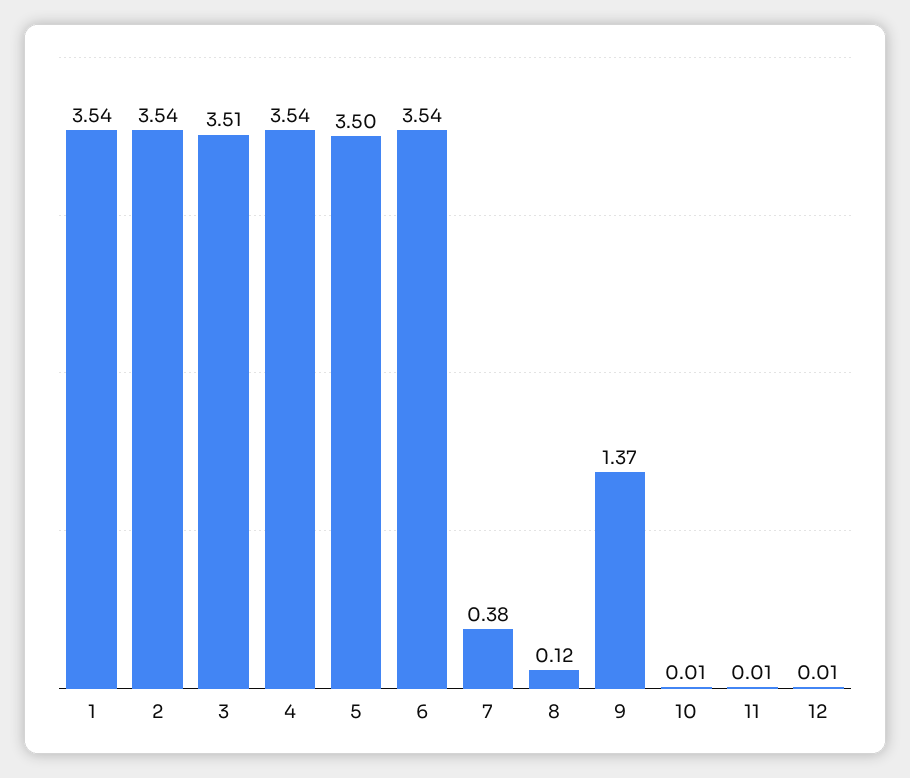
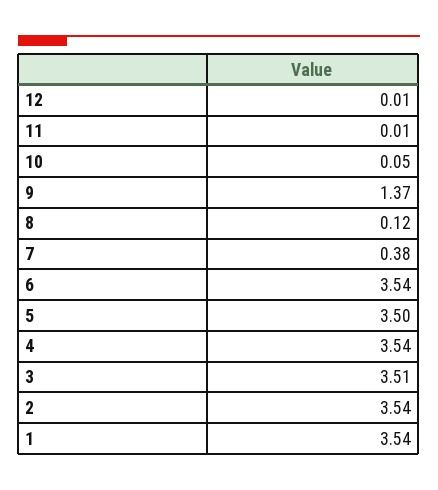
  {
    "1": 3.54,
    "2": 3.54,
    "3": 3.51,
    "4": 3.54,
    "5": 3.5,
    "6": 3.54,
    "7": 0.38,
    "8": 0.12,
    "9": 1.37,
-   "10": 0.01,
+   "10": 0.05,
    "11": 0.01,
    "12": 0.01
  }

